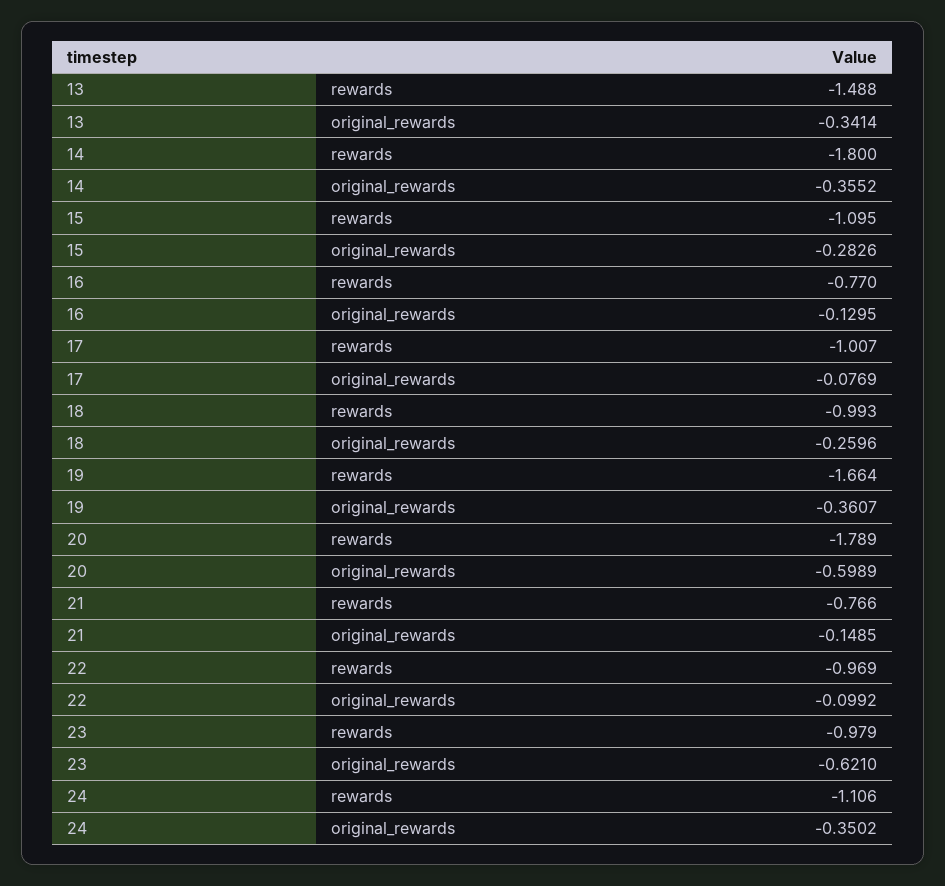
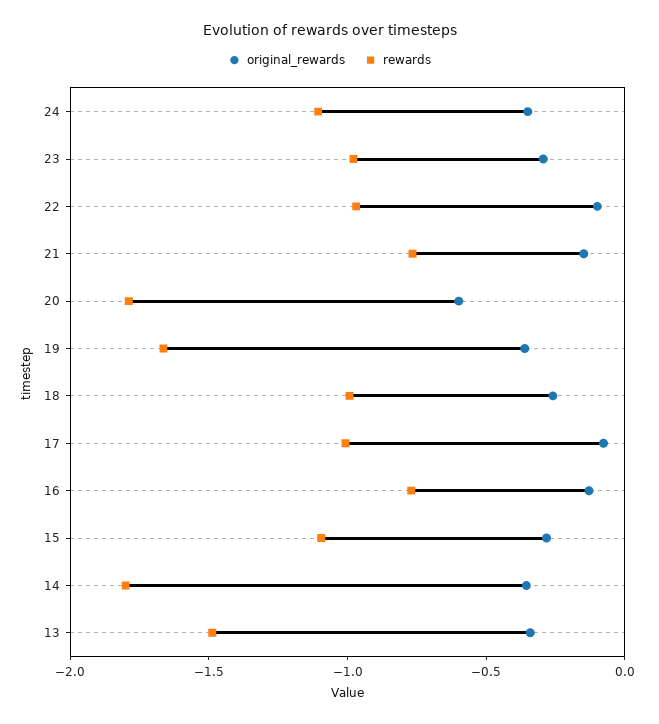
  {
    "rewards": {
      "13": -1.488,
      "14": -1.8,
      "15": -1.095,
      "16": -0.77,
      "17": -1.007,
      "18": -0.993,
      "19": -1.664,
      "20": -1.789,
      "21": -0.766,
      "22": -0.969,
      "23": -0.979,
      "24": -1.106
    },
    "original_rewards": {
      "13": -0.3414,
      "14": -0.3552,
      "15": -0.2826,
      "16": -0.1295,
      "17": -0.0769,
      "18": -0.2596,
      "19": -0.3607,
      "20": -0.5989,
      "21": -0.1485,
      "22": -0.0992,
-     "23": -0.621,
+     "23": -0.3,
      "24": -0.3502
    }
  }

